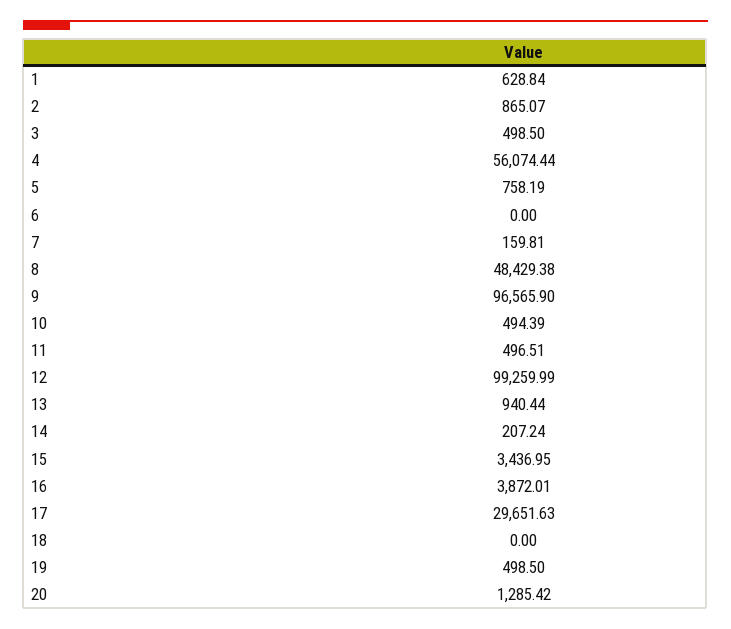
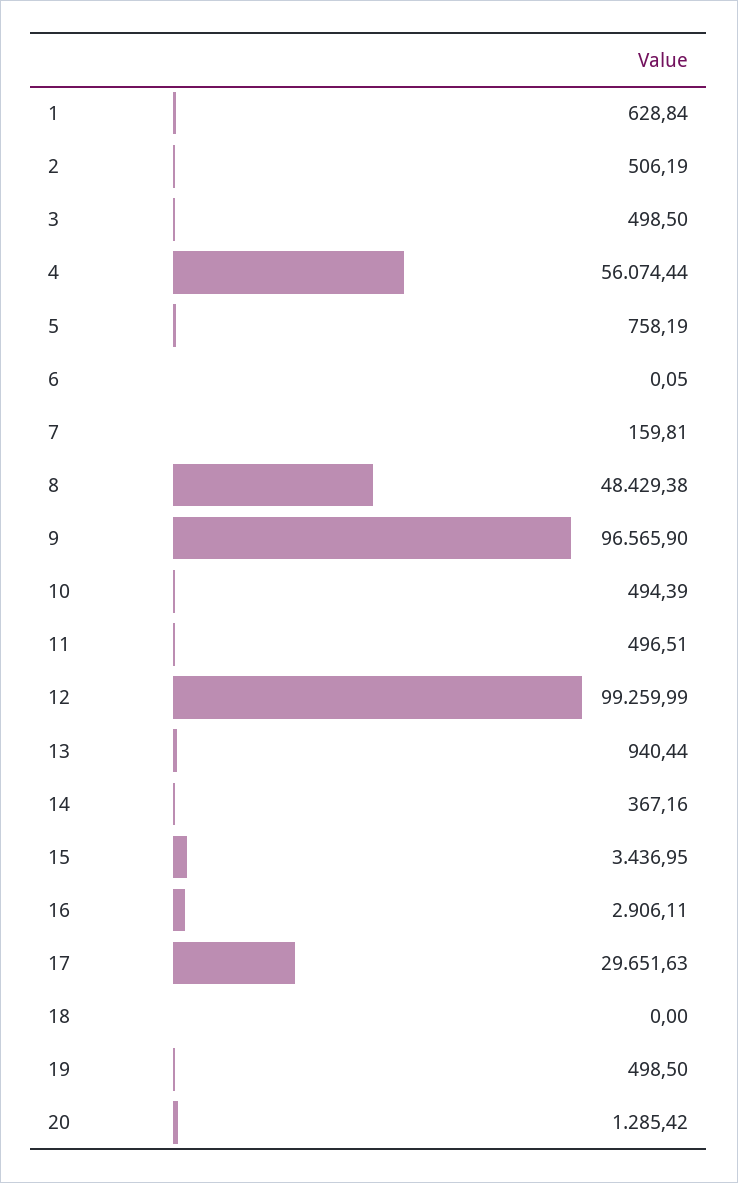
  {
    "1": 628.84,
-   "2": 865.07,
+   "2": 506.19,
    "3": 498.5,
    "4": 56074.44,
    "5": 758.19,
-   "6": 0,
+   "6": 0.05,
    "7": 159.81,
    "8": 48429.38,
    "9": 96565.9,
    "10": 494.39,
    "11": 496.51,
    "12": 99259.99,
    "13": 940.44,
-   "14": 207.24,
+   "14": 367.16,
    "15": 3436.95,
-   "16": 3872.01,
+   "16": 2906.11,
    "17": 29651.63,
    "18": 0,
    "19": 498.5,
    "20": 1285.42
  }

